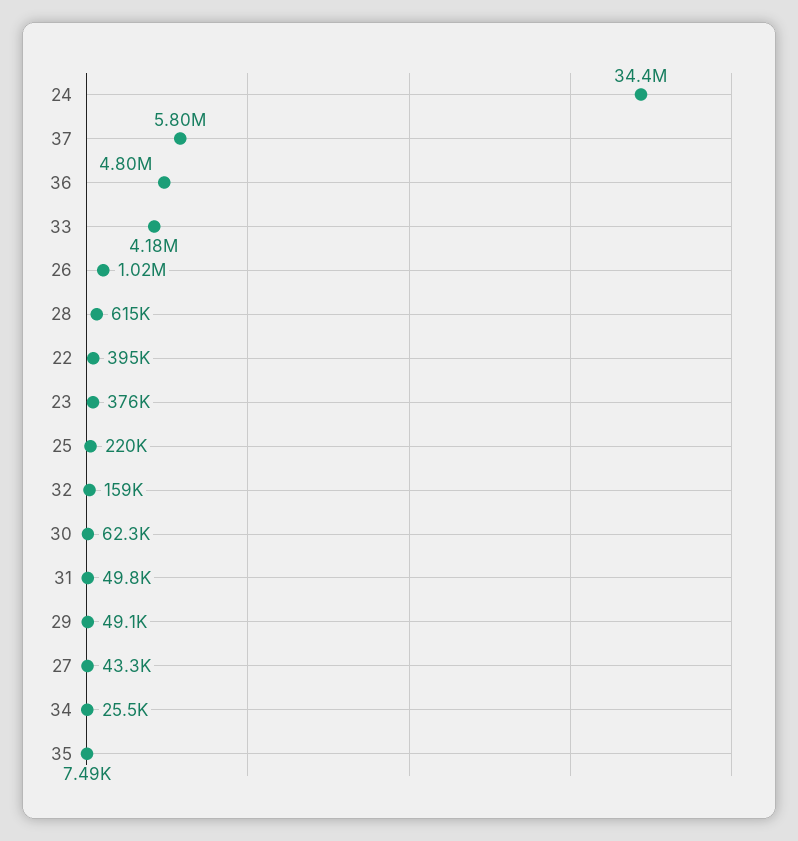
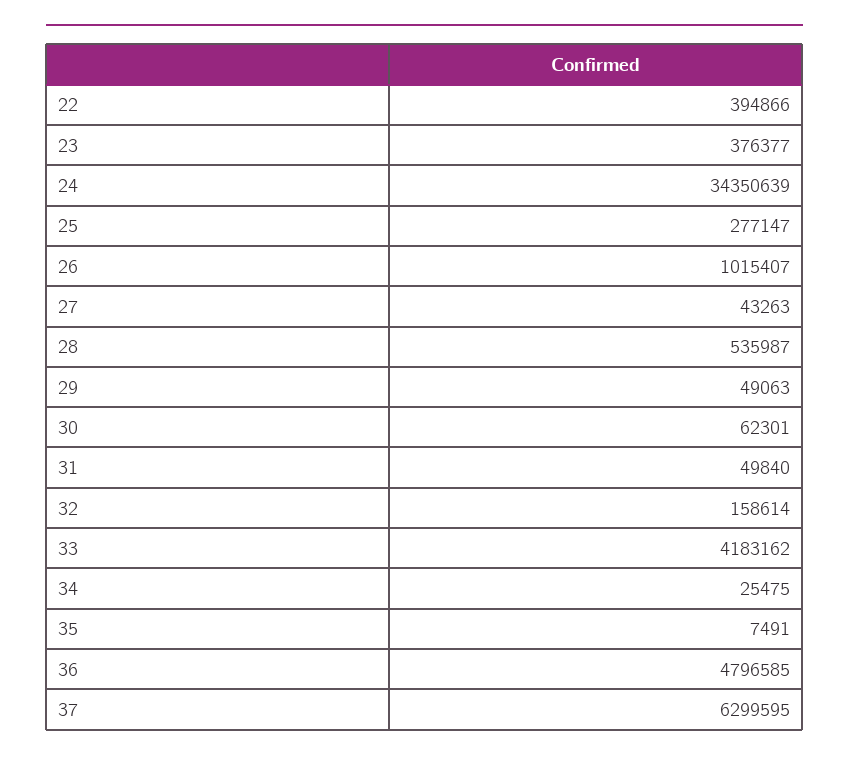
  {
    "24": 34350639,
-   "37": 5800000,
+   "37": 6299595,
    "36": 4796585,
    "33": 4183162,
    "26": 1015407,
-   "28": 615000,
+   "28": 535987,
    "22": 394866,
    "23": 376377,
-   "25": 220000,
+   "25": 277147,
    "32": 158614,
    "30": 62301,
    "31": 49840,
    "29": 49063,
    "27": 43263,
    "34": 25475,
    "35": 7491
  }

